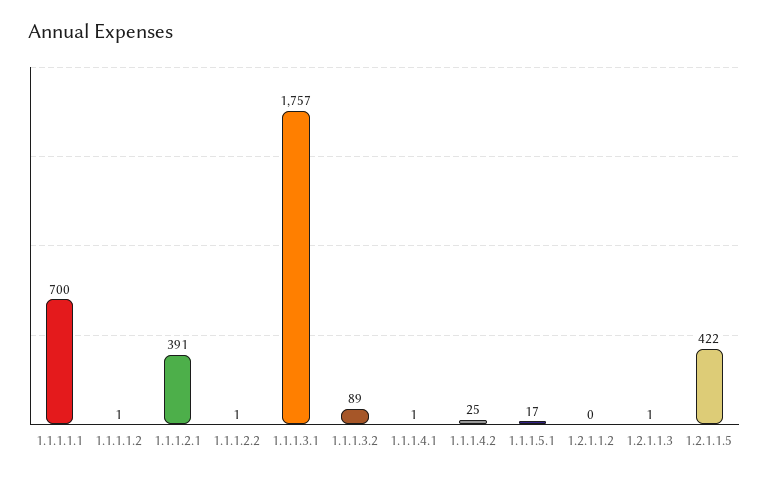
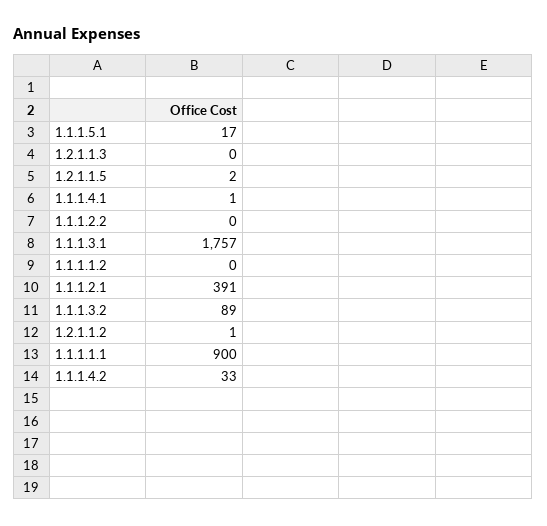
  {
-   "1.1.1.1.1": 700,
+   "1.1.1.1.1": 900,
-   "1.1.1.1.2": 1,
+   "1.1.1.1.2": 0,
    "1.1.1.2.1": 391,
-   "1.1.1.2.2": 1,
+   "1.1.1.2.2": 0,
    "1.1.1.3.1": 1757,
    "1.1.1.3.2": 89,
    "1.1.1.4.1": 1,
-   "1.1.1.4.2": 25,
+   "1.1.1.4.2": 33,
    "1.1.1.5.1": 17,
-   "1.2.1.1.2": 0,
+   "1.2.1.1.2": 1,
-   "1.2.1.1.3": 1,
+   "1.2.1.1.3": 0,
-   "1.2.1.1.5": 422
+   "1.2.1.1.5": 2
  }

